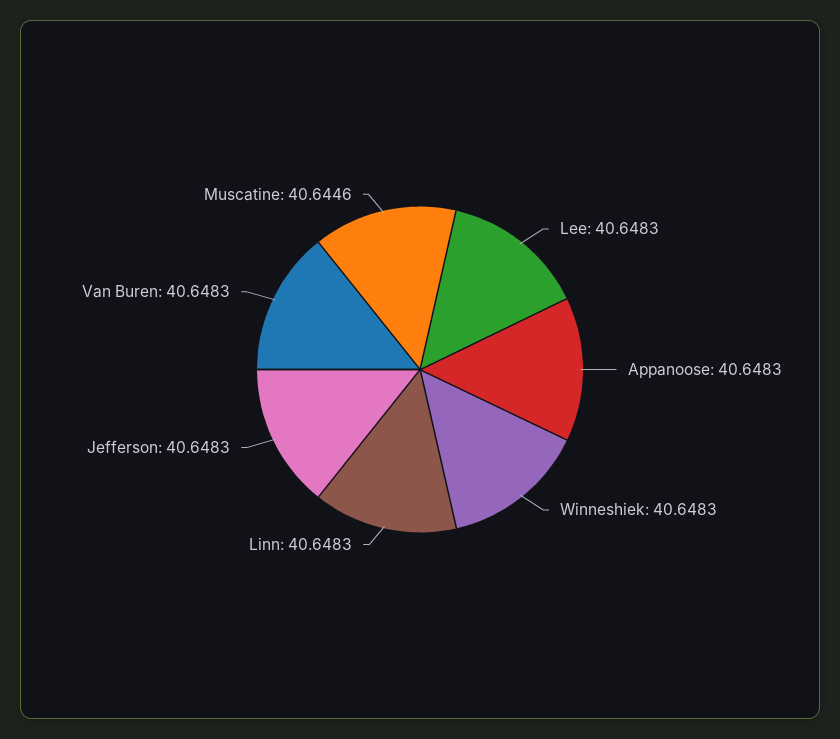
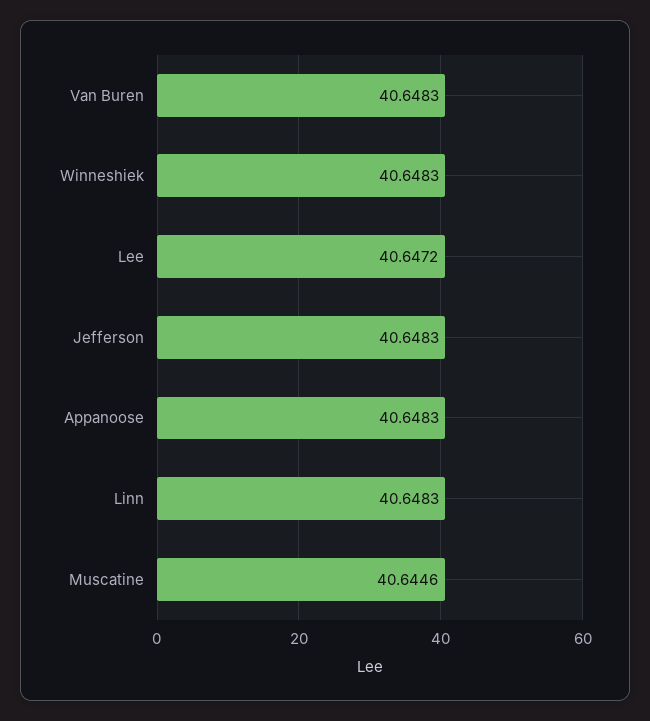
  {
-   "Lee": 40.6483,
+   "Lee": 40.6472,
    "Appanoose": 40.6483,
    "Winneshiek": 40.6483,
    "Linn": 40.6483,
    "Jefferson": 40.6483,
    "Van Buren": 40.6483,
    "Muscatine": 40.6446
  }

